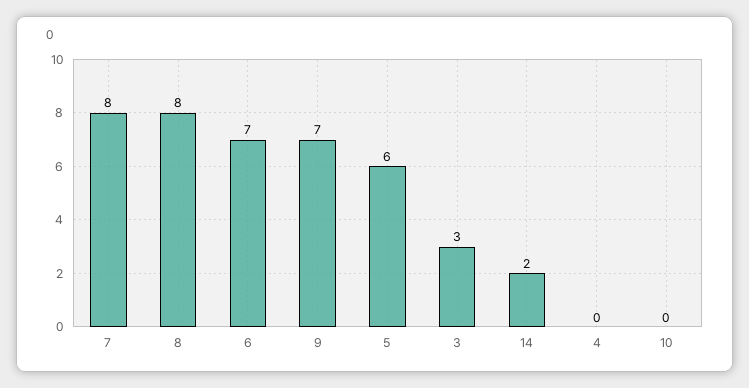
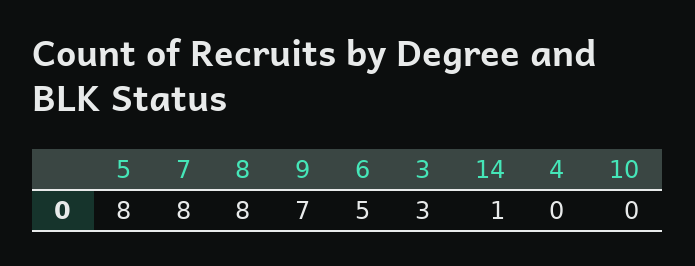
  {
    "7": 8,
    "8": 8,
-   "6": 7,
+   "6": 5,
    "9": 7,
-   "5": 6,
+   "5": 8,
    "3": 3,
-   "14": 2,
+   "14": 1,
    "4": 0,
    "10": 0
  }

